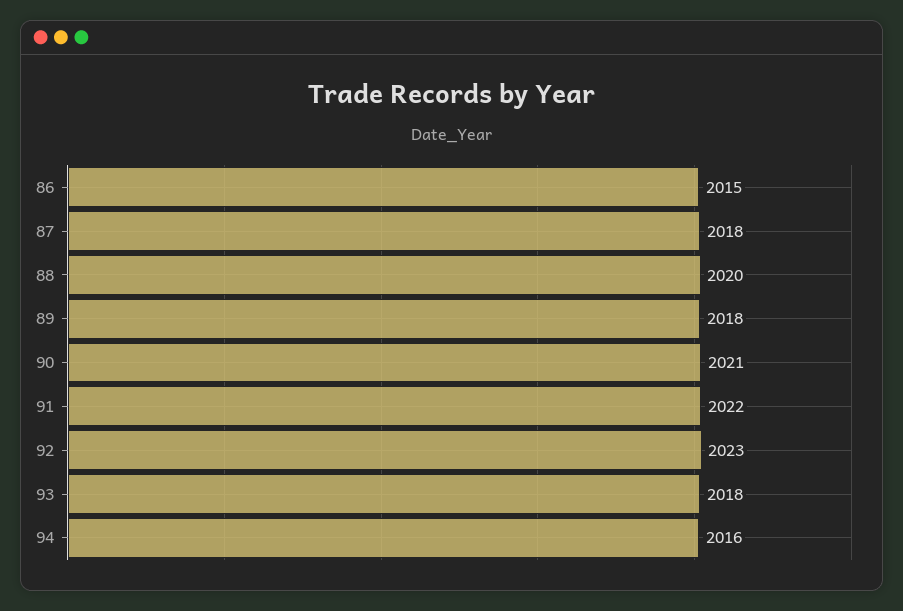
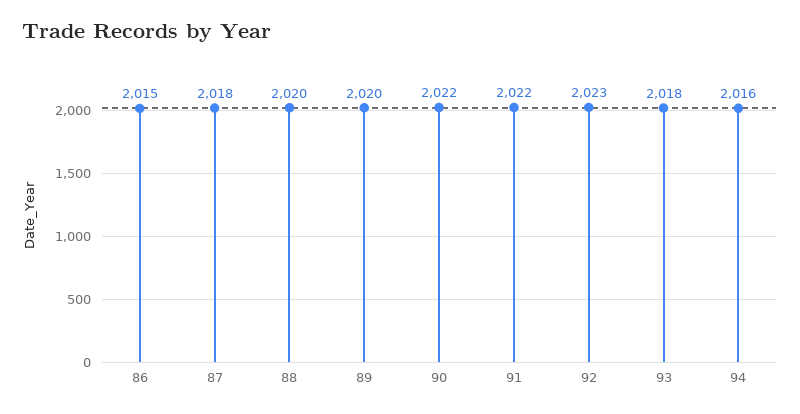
  {
    "86": 2015,
    "87": 2018,
    "88": 2020,
-   "89": 2018,
+   "89": 2020,
-   "90": 2021,
+   "90": 2022,
    "91": 2022,
    "92": 2023,
    "93": 2018,
    "94": 2016
  }

